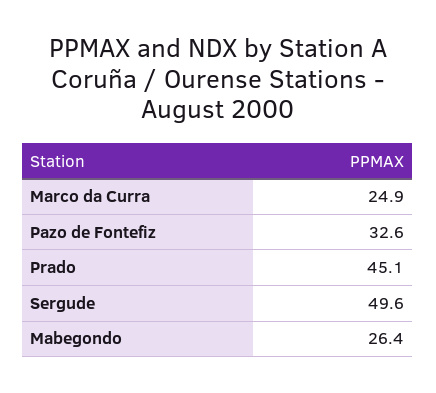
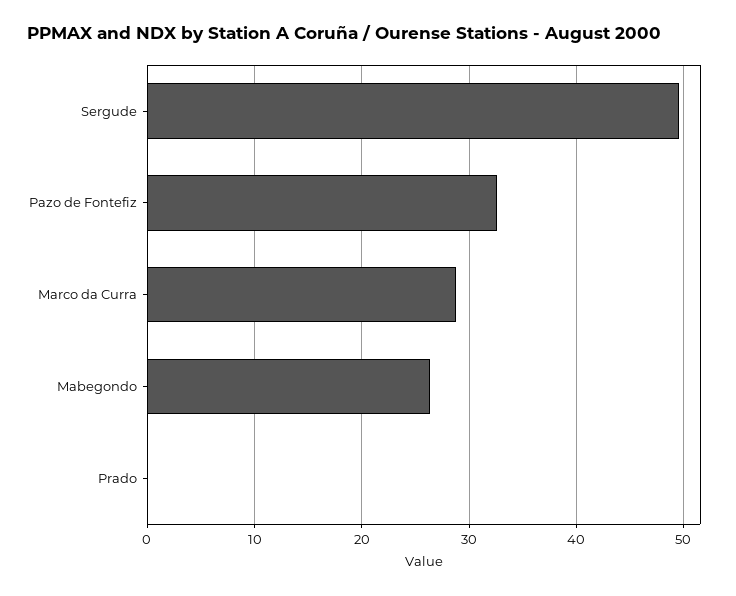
  {
-   "Marco da Curra": 24.9,
+   "Marco da Curra": 29,
    "Pazo de Fontefiz": 32.6,
-   "Prado": 45.1,
+   "Prado": 0,
    "Sergude": 49.6,
    "Mabegondo": 26.4
  }

